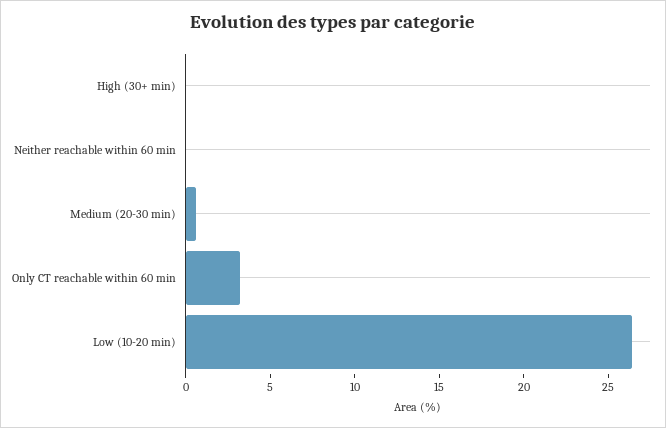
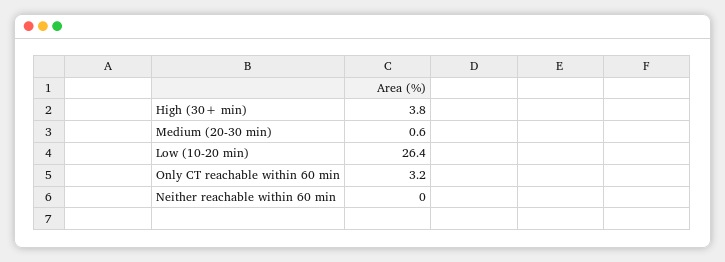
  {
-   "High (30+ min)": 0,
+   "High (30+ min)": 3.8,
    "Neither reachable within 60 min": 0,
    "Medium (20-30 min)": 0.6,
    "Only CT reachable within 60 min": 3.2,
    "Low (10-20 min)": 26.4
  }

